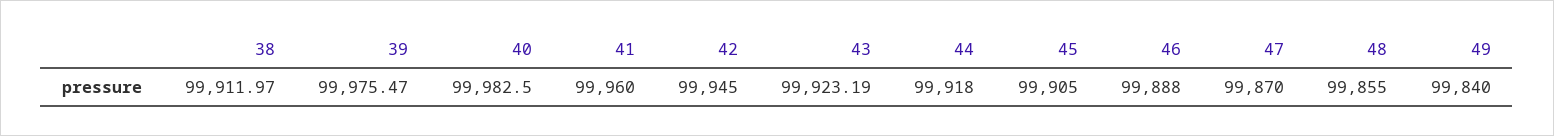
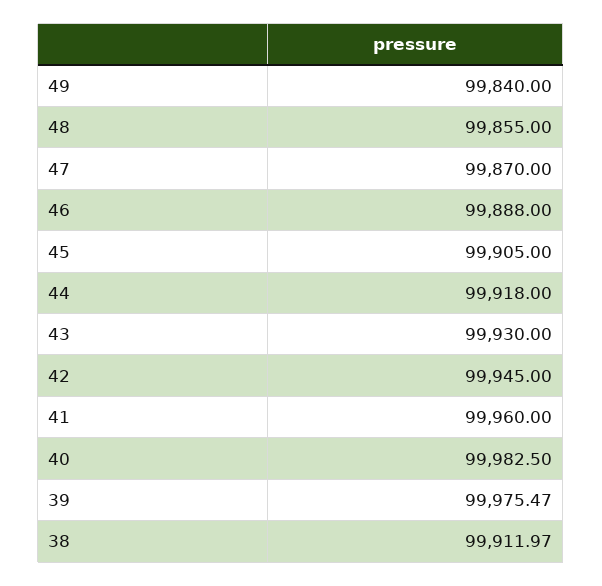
  {
    "38": 99911.97,
    "39": 99975.47,
    "40": 99982.5,
    "41": 99960,
    "42": 99945,
-   "43": 99923.19,
+   "43": 99930,
    "44": 99918,
    "45": 99905,
    "46": 99888,
    "47": 99870,
    "48": 99855,
    "49": 99840
  }

